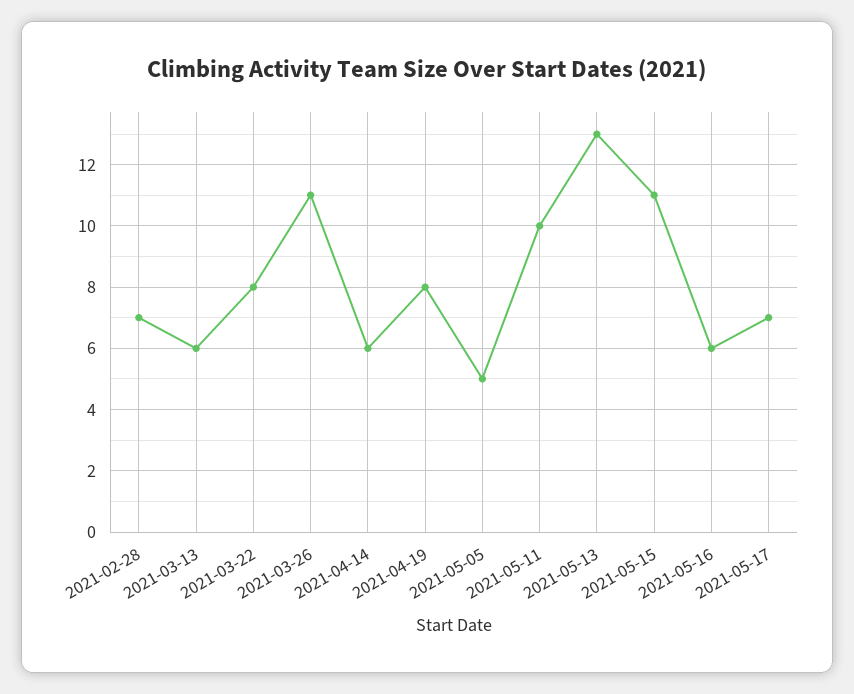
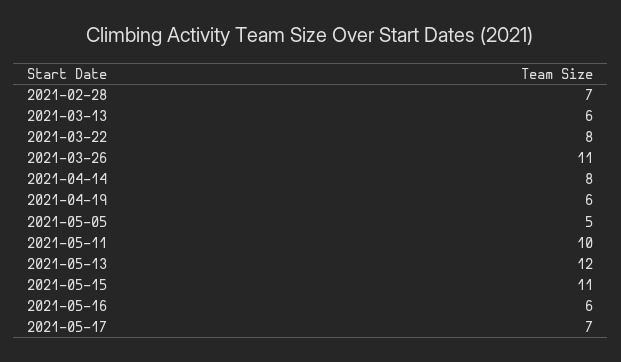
  {
    "2021-02-28": 7,
    "2021-03-13": 6,
    "2021-03-22": 8,
    "2021-03-26": 11,
-   "2021-04-14": 6,
+   "2021-04-14": 8,
-   "2021-04-19": 8,
+   "2021-04-19": 6,
    "2021-05-05": 5,
    "2021-05-11": 10,
-   "2021-05-13": 13,
+   "2021-05-13": 12,
    "2021-05-15": 11,
    "2021-05-16": 6,
    "2021-05-17": 7
  }

